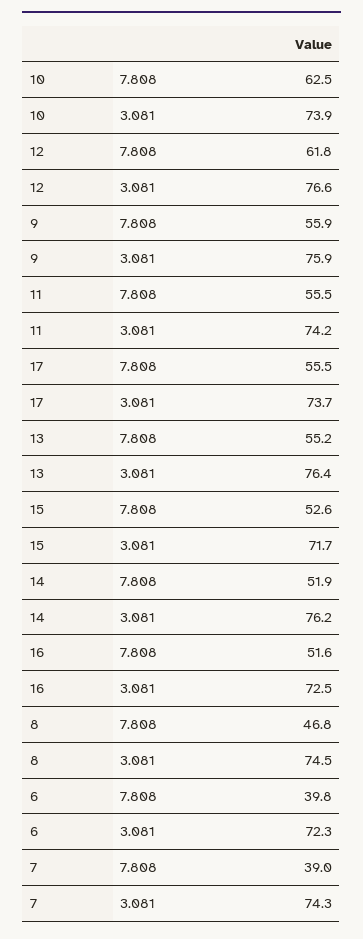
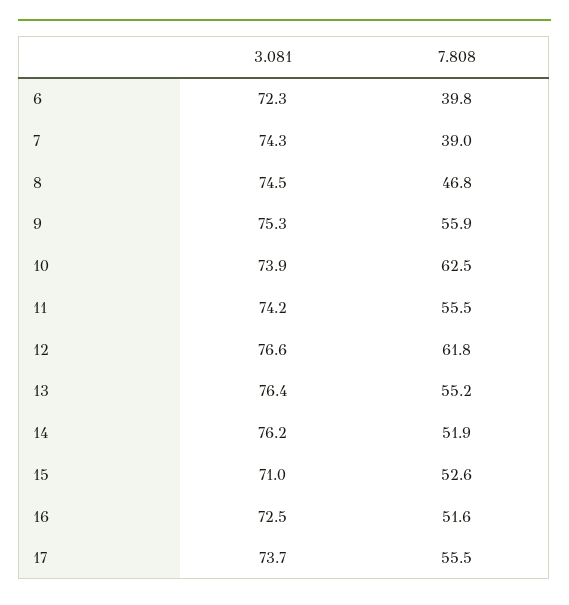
  {
    "10": {
      "7.808": 62.5,
      "3.081": 73.9
    },
    "12": {
      "7.808": 61.8,
      "3.081": 76.6
    },
    "9": {
      "7.808": 55.9,
-     "3.081": 75.9
+     "3.081": 75.3
    },
    "11": {
      "7.808": 55.5,
      "3.081": 74.2
    },
    "17": {
      "7.808": 55.5,
      "3.081": 73.7
    },
    "13": {
      "7.808": 55.2,
      "3.081": 76.4
    },
    "15": {
      "7.808": 52.6,
-     "3.081": 71.7
+     "3.081": 71
    },
    "14": {
      "7.808": 51.9,
      "3.081": 76.2
    },
    "16": {
      "7.808": 51.6,
      "3.081": 72.5
    },
    "8": {
      "7.808": 46.8,
      "3.081": 74.5
    },
    "6": {
      "7.808": 39.8,
      "3.081": 72.3
    },
    "7": {
      "7.808": 39,
      "3.081": 74.3
    }
  }

